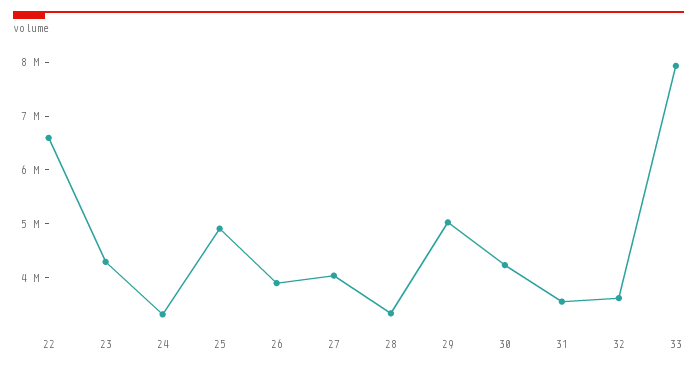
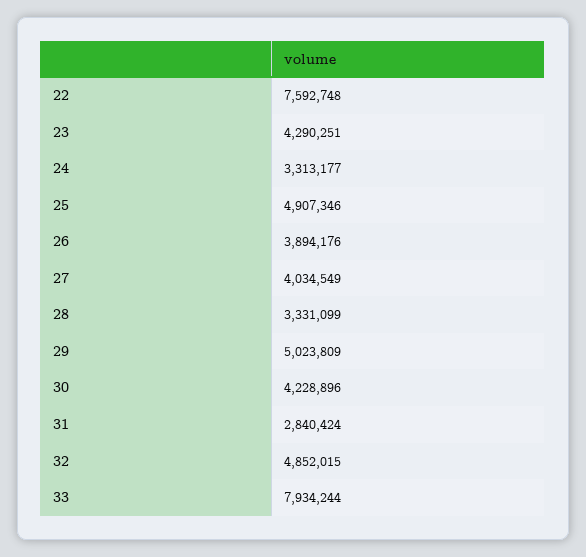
  {
-   "22": 6600000,
+   "22": 7592748,
    "23": 4290251,
    "24": 3313177,
    "25": 4907346,
    "26": 3894176,
    "27": 4034549,
    "28": 3331099,
    "29": 5023809,
    "30": 4228896,
-   "31": 3600000,
+   "31": 2840424,
-   "32": 3600000,
+   "32": 4852015,
    "33": 7934244
  }

